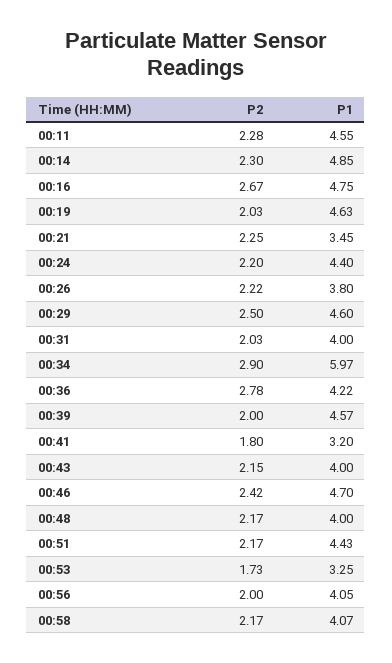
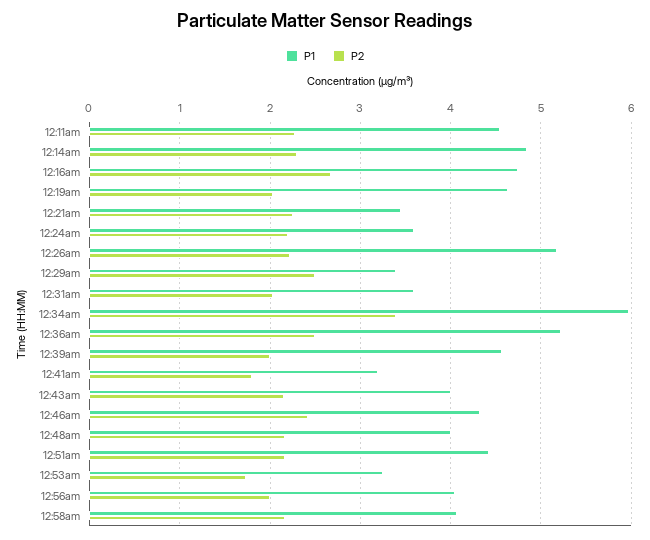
  {
    "P2": {
      "00:11": 2.28,
      "00:14": 2.3,
      "00:16": 2.67,
      "00:19": 2.03,
      "00:21": 2.25,
      "00:24": 2.2,
      "00:26": 2.22,
      "00:29": 2.5,
      "00:31": 2.03,
-     "00:34": 2.9,
+     "00:34": 3.4,
-     "00:36": 2.78,
+     "00:36": 2.5,
      "00:39": 2,
      "00:41": 1.8,
      "00:43": 2.15,
      "00:46": 2.42,
      "00:48": 2.17,
      "00:51": 2.17,
      "00:53": 1.73,
      "00:56": 2,
      "00:58": 2.17
    },
    "P1": {
      "00:11": 4.55,
      "00:14": 4.85,
      "00:16": 4.75,
      "00:19": 4.63,
      "00:21": 3.45,
-     "00:24": 4.4,
+     "00:24": 3.6,
-     "00:26": 3.8,
+     "00:26": 5.2,
-     "00:29": 4.6,
+     "00:29": 3.4,
-     "00:31": 4,
+     "00:31": 3.6,
      "00:34": 5.97,
-     "00:36": 4.22,
+     "00:36": 5.2,
      "00:39": 4.57,
      "00:41": 3.2,
      "00:43": 4,
-     "00:46": 4.7,
+     "00:46": 4.3,
      "00:48": 4,
      "00:51": 4.43,
      "00:53": 3.25,
      "00:56": 4.05,
      "00:58": 4.07
    }
  }

